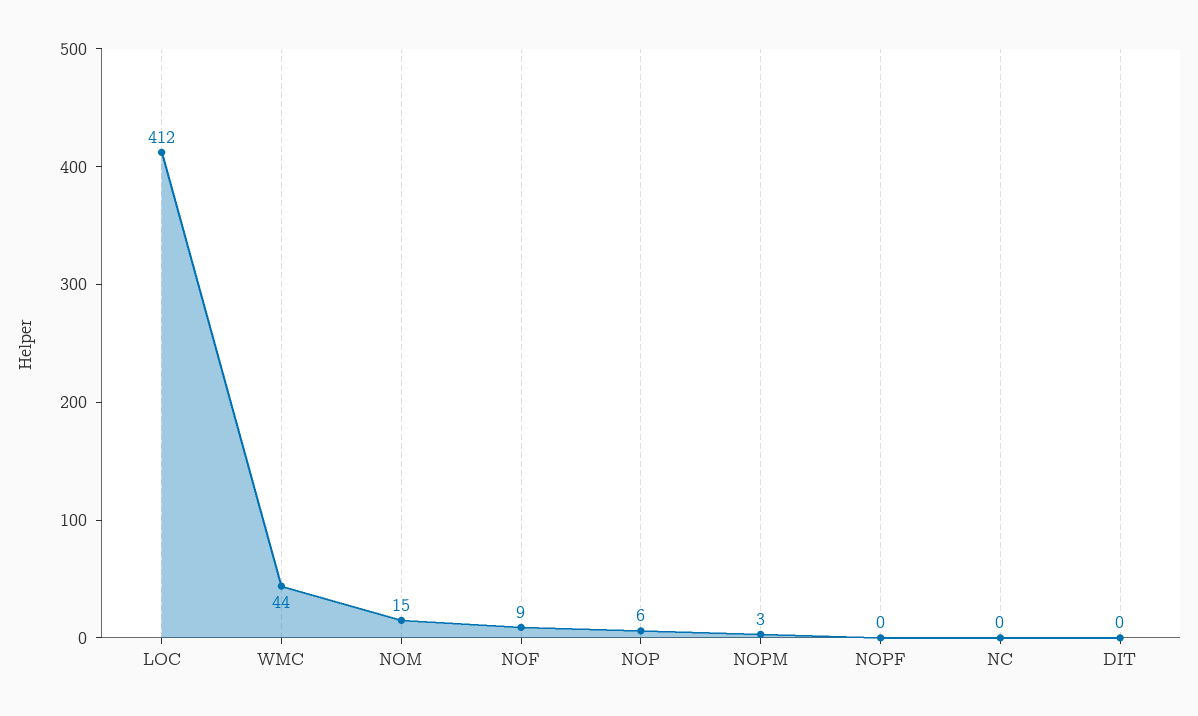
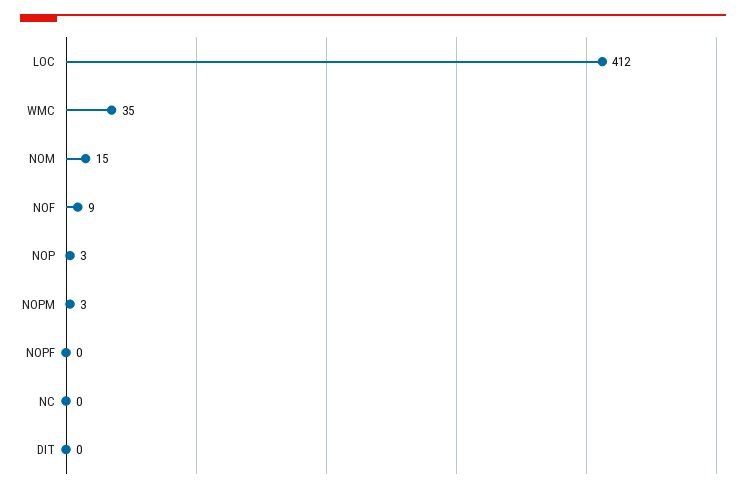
  {
    "LOC": 412,
-   "WMC": 44,
+   "WMC": 35,
    "NOM": 15,
    "NOF": 9,
-   "NOP": 6,
+   "NOP": 3,
    "NOPM": 3,
    "NOPF": 0,
    "NC": 0,
    "DIT": 0
  }

